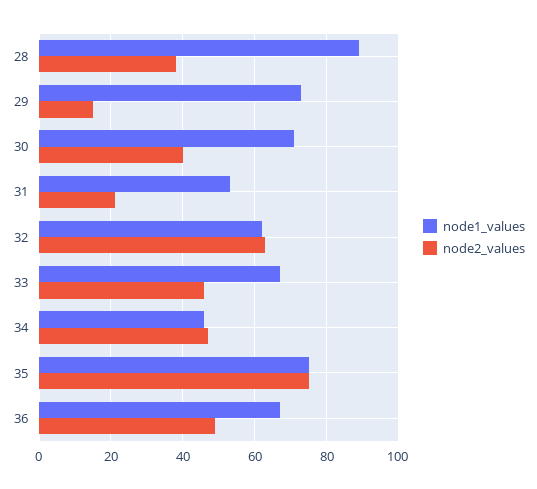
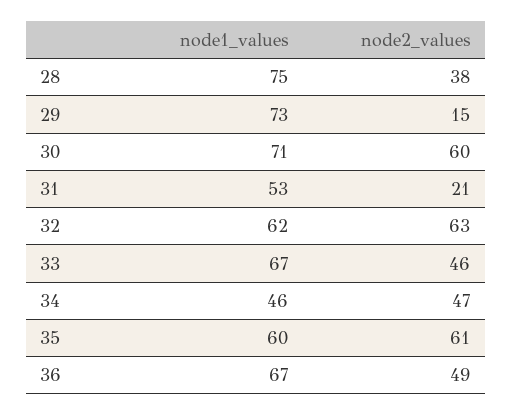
  {
    "node1_values": {
-     "28": 90,
+     "28": 75,
      "29": 73,
      "30": 71,
      "31": 53,
      "32": 62,
      "33": 67,
      "34": 46,
-     "35": 75,
+     "35": 60,
      "36": 67
    },
    "node2_values": {
      "28": 38,
      "29": 15,
-     "30": 40,
+     "30": 60,
      "31": 21,
      "32": 63,
      "33": 46,
      "34": 47,
-     "35": 75,
+     "35": 61,
      "36": 49
    }
  }

